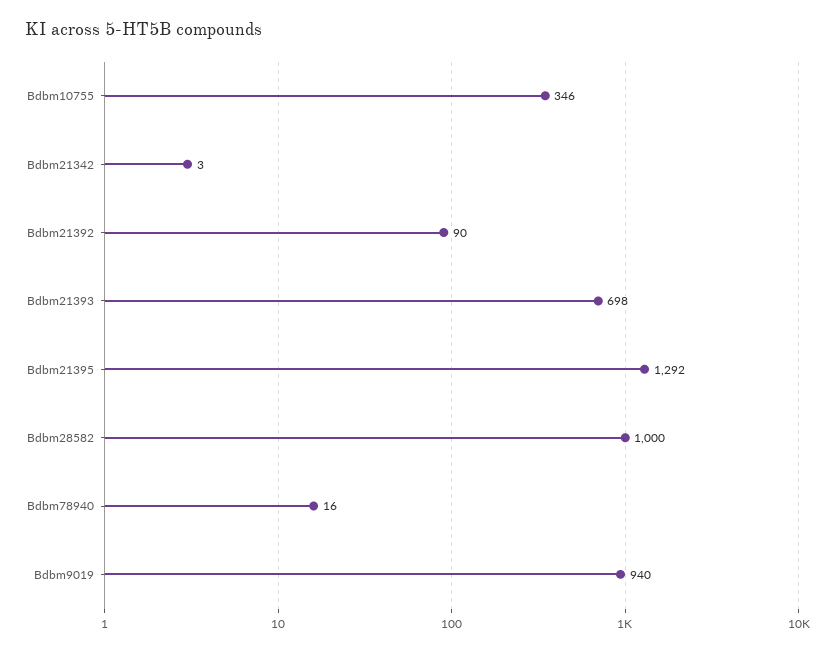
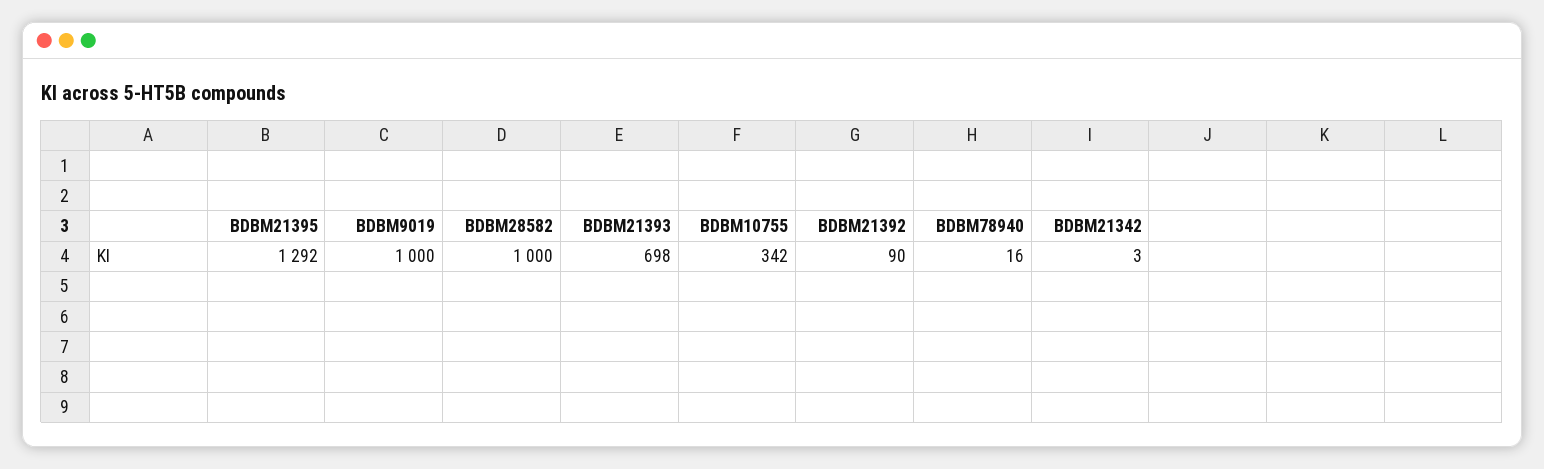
  {
-   "Bdbm10755": 346,
+   "Bdbm10755": 342,
    "Bdbm21342": 3,
    "Bdbm21392": 90,
    "Bdbm21393": 698,
    "Bdbm21395": 1292,
    "Bdbm28582": 1000,
    "Bdbm78940": 16,
-   "Bdbm9019": 940
+   "Bdbm9019": 1000
  }

